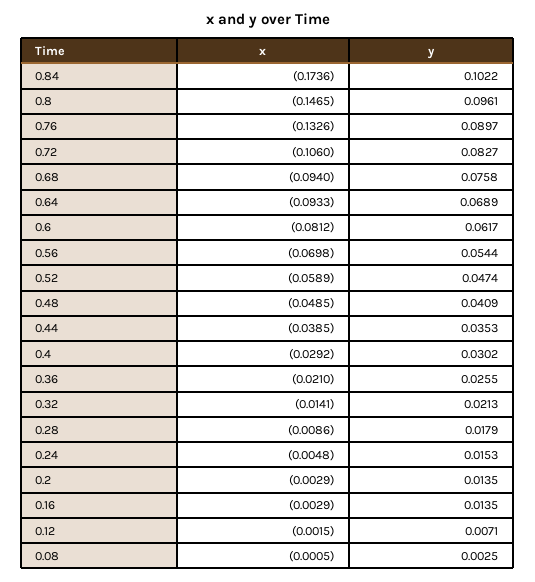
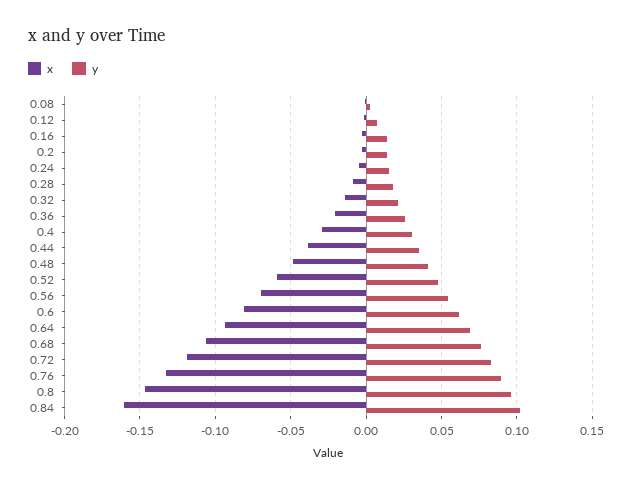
  {
    "x": {
-     "0.84": -0.1736,
+     "0.84": -0.16,
      "0.8": -0.1465,
      "0.76": -0.1326,
-     "0.72": -0.106,
+     "0.72": -0.12,
-     "0.68": -0.094,
+     "0.68": -0.105,
      "0.64": -0.0933,
      "0.6": -0.0812,
      "0.56": -0.0698,
      "0.52": -0.0589,
      "0.48": -0.0485,
      "0.44": -0.0385,
      "0.4": -0.0292,
      "0.36": -0.021,
      "0.32": -0.0141,
      "0.28": -0.0086,
      "0.24": -0.0048,
      "0.2": -0.0029,
      "0.16": -0.0029,
      "0.12": -0.0015,
      "0.08": -0.0005
    },
    "y": {
      "0.84": 0.1022,
      "0.8": 0.0961,
      "0.76": 0.0897,
      "0.72": 0.0827,
      "0.68": 0.0758,
      "0.64": 0.0689,
      "0.6": 0.0617,
      "0.56": 0.0544,
      "0.52": 0.0474,
      "0.48": 0.0409,
      "0.44": 0.0353,
      "0.4": 0.0302,
      "0.36": 0.0255,
      "0.32": 0.0213,
      "0.28": 0.0179,
      "0.24": 0.0153,
      "0.2": 0.0135,
      "0.16": 0.0135,
      "0.12": 0.0071,
      "0.08": 0.0025
    }
  }

